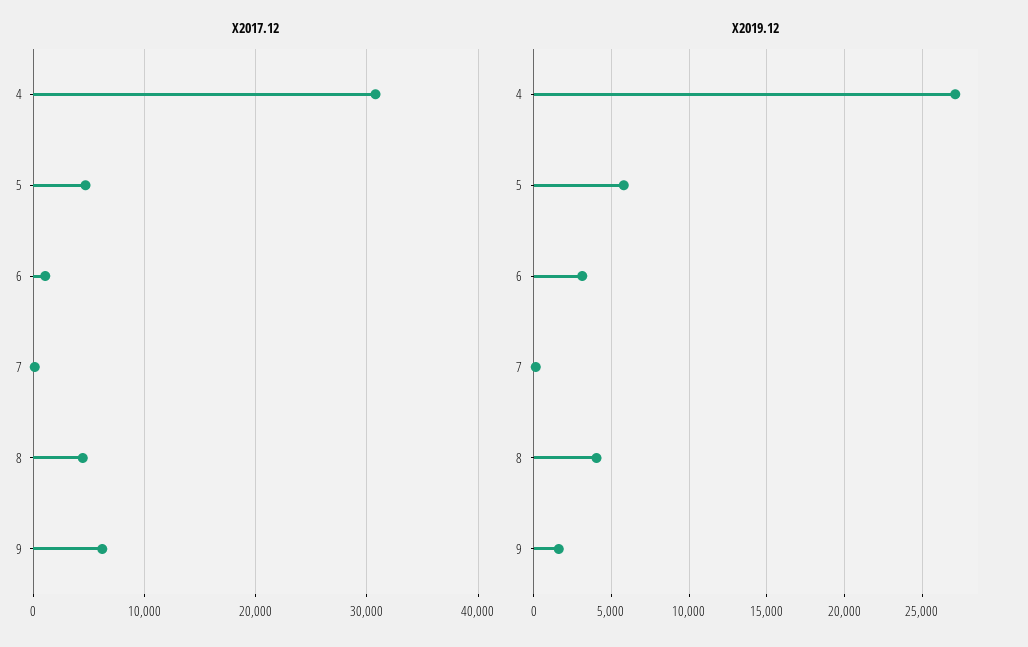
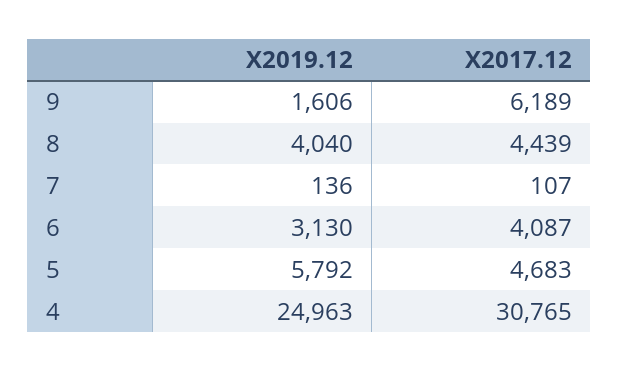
  {
    "X2017.12": {
      "4": 30765,
      "5": 4683,
-     "6": 1000,
+     "6": 4087,
      "7": 107,
      "8": 4439,
      "9": 6189
    },
    "X2019.12": {
-     "4": 27000,
+     "4": 24963,
      "5": 5792,
      "6": 3130,
      "7": 136,
      "8": 4040,
      "9": 1606
    }
  }

